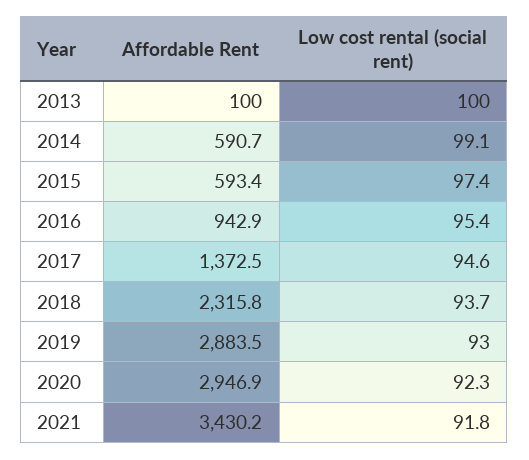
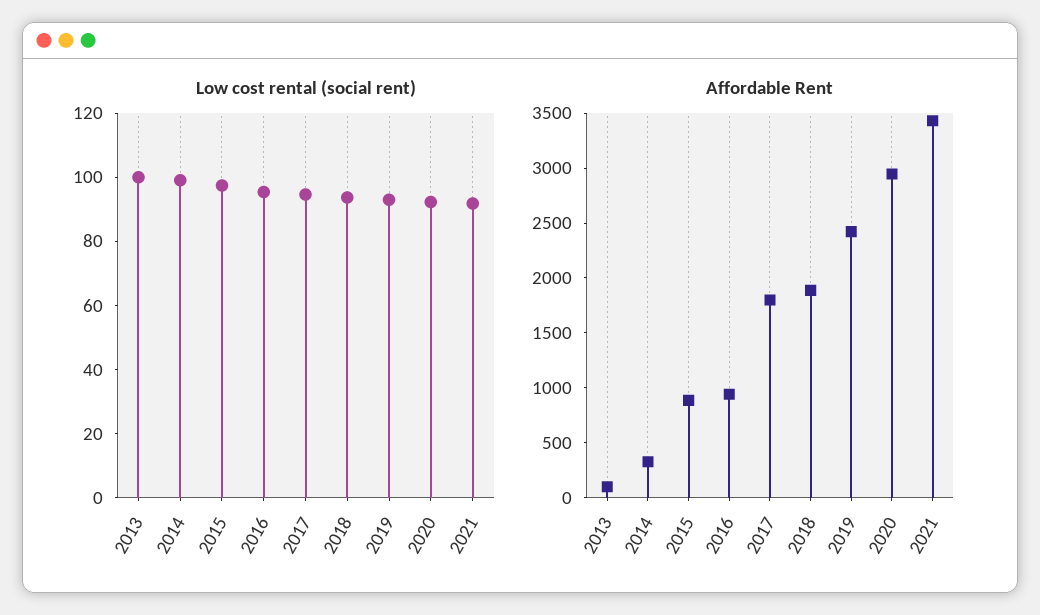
  {
    "Affordable Rent": {
      "2013": 100,
-     "2014": 590.7,
+     "2014": 300,
-     "2015": 593.4,
+     "2015": 900,
      "2016": 942.9,
-     "2017": 1372.5,
+     "2017": 1800,
-     "2018": 2315.8,
+     "2018": 1900,
-     "2019": 2883.5,
+     "2019": 2400,
      "2020": 2946.9,
      "2021": 3430.2
    },
    "Low cost rental (social rent)": {
      "2013": 100,
      "2014": 99.1,
      "2015": 97.4,
      "2016": 95.4,
      "2017": 94.6,
      "2018": 93.7,
      "2019": 93,
      "2020": 92.3,
      "2021": 91.8
    }
  }

